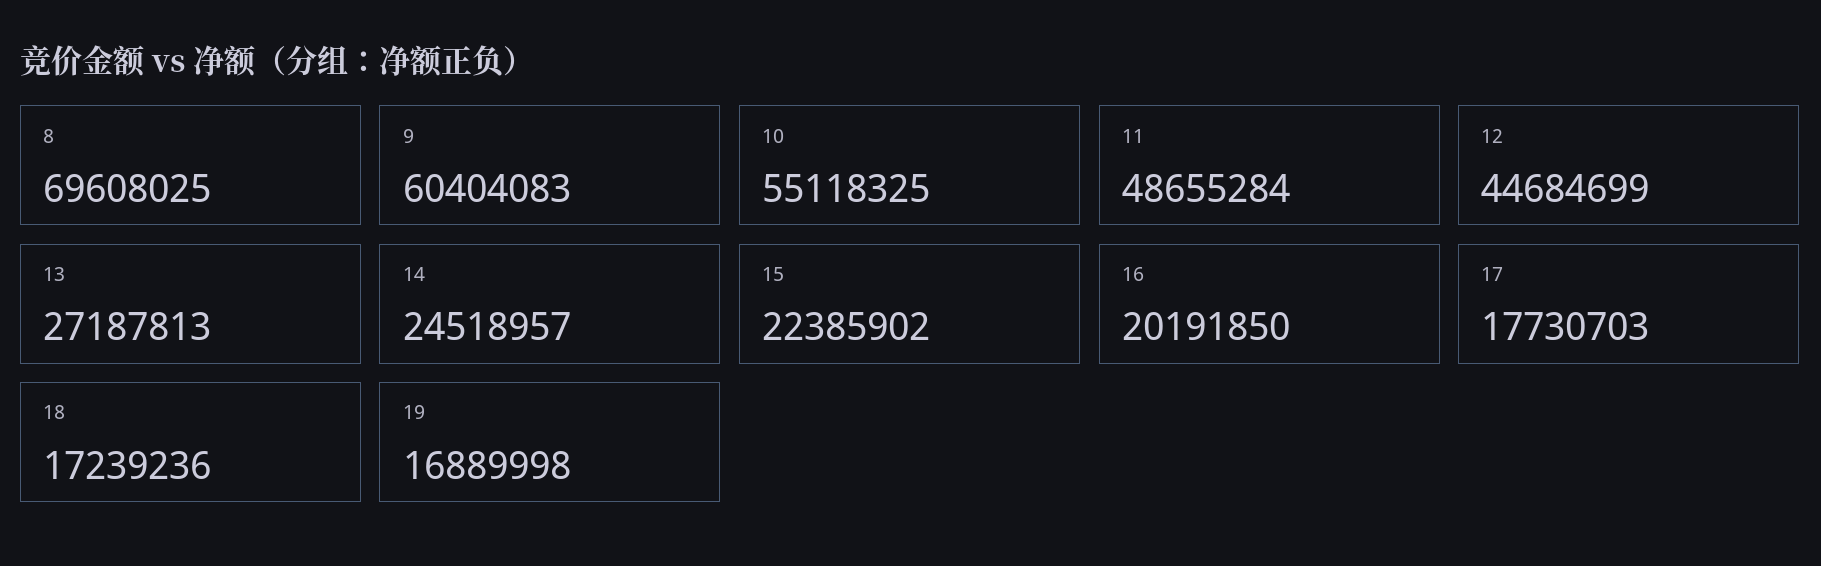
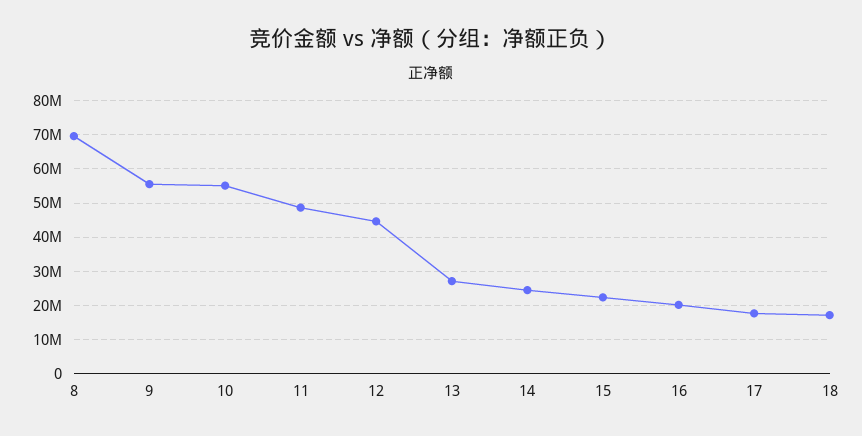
  {
    "8": 69608025,
-   "9": 60404083,
+   "9": 56000000,
    "10": 55118325,
    "11": 48655284,
    "12": 44684699,
    "13": 27187813,
    "14": 24518957,
    "15": 22385902,
    "16": 20191850,
    "17": 17730703,
-   "18": 17239236,
+   "18": 17239236
-   "19": 16889998
  }

